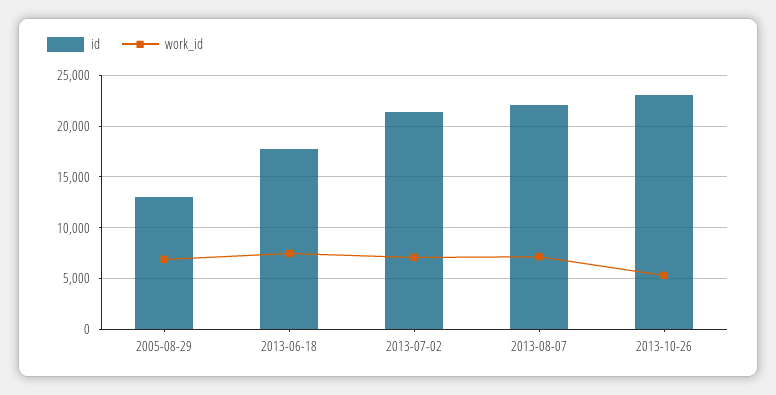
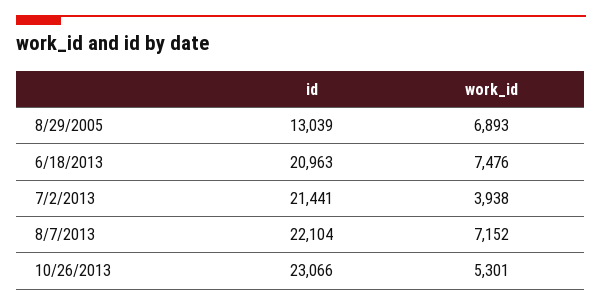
  {
    "id": {
      "2005-08-29": 13039,
-     "2013-06-18": 18000,
+     "2013-06-18": 20963,
      "2013-07-02": 21441,
      "2013-08-07": 22104,
      "2013-10-26": 23066
    },
    "work_id": {
      "2005-08-29": 6893,
      "2013-06-18": 7476,
-     "2013-07-02": 7000,
+     "2013-07-02": 3938,
      "2013-08-07": 7152,
      "2013-10-26": 5301
    }
  }

